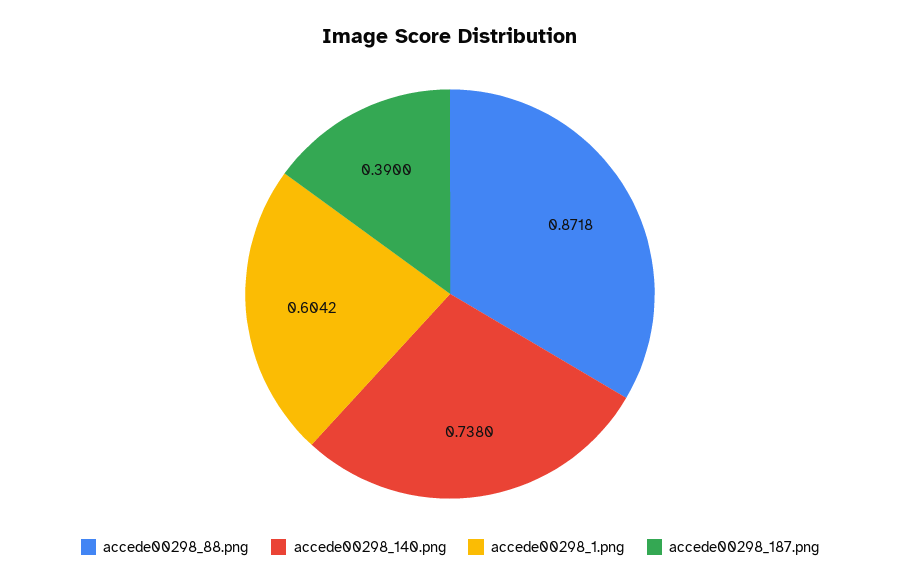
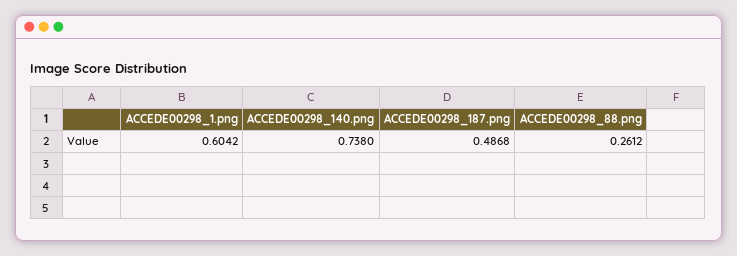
  {
-   "accede00298_88.png": 0.8718,
+   "accede00298_88.png": 0.2612,
    "accede00298_140.png": 0.738,
    "accede00298_1.png": 0.6042,
-   "accede00298_187.png": 0.39
+   "accede00298_187.png": 0.4868
  }

